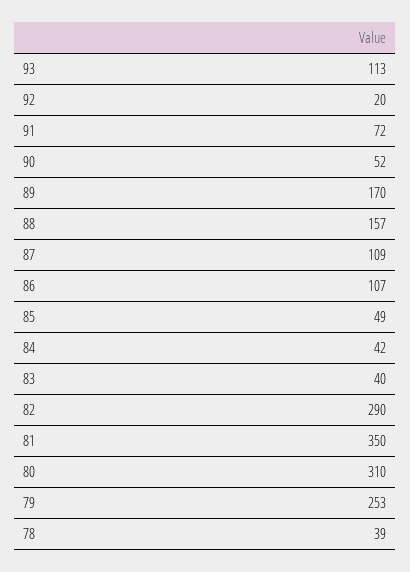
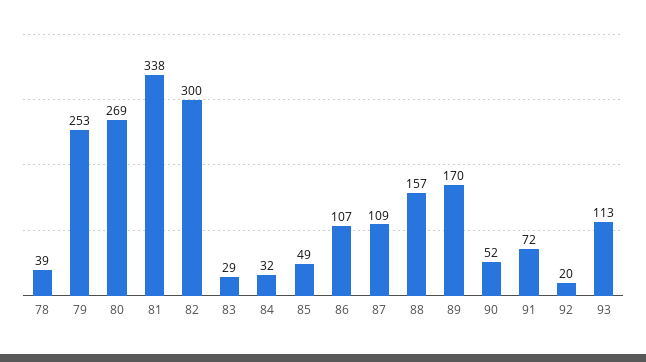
  {
    "93": 113,
    "92": 20,
    "91": 72,
    "90": 52,
    "89": 170,
    "88": 157,
    "87": 109,
    "86": 107,
    "85": 49,
-   "84": 42,
+   "84": 32,
-   "83": 40,
+   "83": 29,
-   "82": 290,
+   "82": 300,
-   "81": 350,
+   "81": 338,
-   "80": 310,
+   "80": 269,
    "79": 253,
    "78": 39
  }

